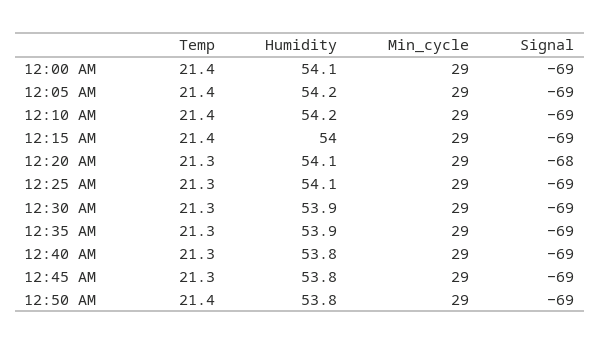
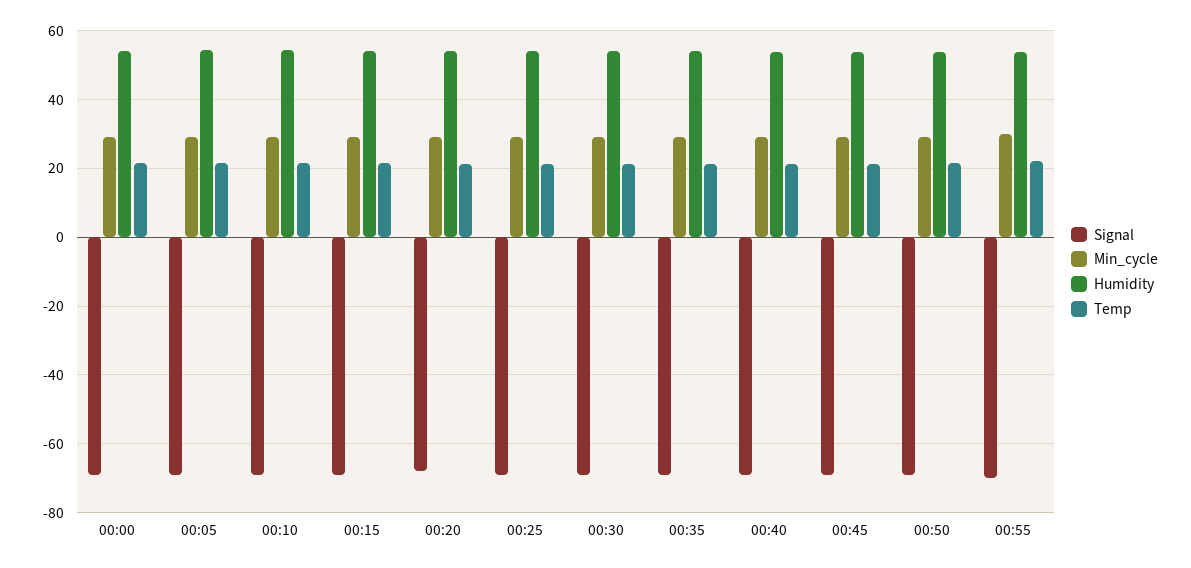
  {
    "Temp": {
      "12:00 AM": 21.4,
      "12:05 AM": 21.4,
      "12:10 AM": 21.4,
      "12:15 AM": 21.4,
      "12:20 AM": 21.3,
      "12:25 AM": 21.3,
      "12:30 AM": 21.3,
      "12:35 AM": 21.3,
      "12:40 AM": 21.3,
      "12:45 AM": 21.3,
-     "12:50 AM": 21.4
+     "12:50 AM": 21.4,
+     "00:55": 22
    },
    "Humidity": {
      "12:00 AM": 54.1,
      "12:05 AM": 54.2,
      "12:10 AM": 54.2,
      "12:15 AM": 54,
      "12:20 AM": 54.1,
      "12:25 AM": 54.1,
      "12:30 AM": 53.9,
      "12:35 AM": 53.9,
      "12:40 AM": 53.8,
      "12:45 AM": 53.8,
-     "12:50 AM": 53.8
+     "12:50 AM": 53.8,
+     "00:55": 54
    },
    "Min_cycle": {
      "12:00 AM": 29,
      "12:05 AM": 29,
      "12:10 AM": 29,
      "12:15 AM": 29,
      "12:20 AM": 29,
      "12:25 AM": 29,
      "12:30 AM": 29,
      "12:35 AM": 29,
      "12:40 AM": 29,
      "12:45 AM": 29,
-     "12:50 AM": 29
+     "12:50 AM": 29,
+     "00:55": 30
    },
    "Signal": {
      "12:00 AM": -69,
      "12:05 AM": -69,
      "12:10 AM": -69,
      "12:15 AM": -69,
      "12:20 AM": -68,
      "12:25 AM": -69,
      "12:30 AM": -69,
      "12:35 AM": -69,
      "12:40 AM": -69,
      "12:45 AM": -69,
-     "12:50 AM": -69
+     "12:50 AM": -69,
+     "00:55": -70
    }
  }

